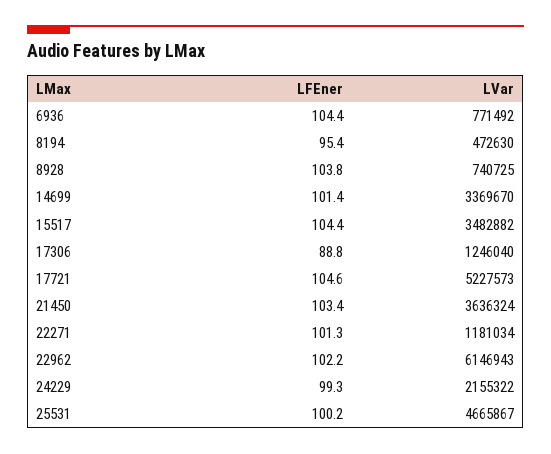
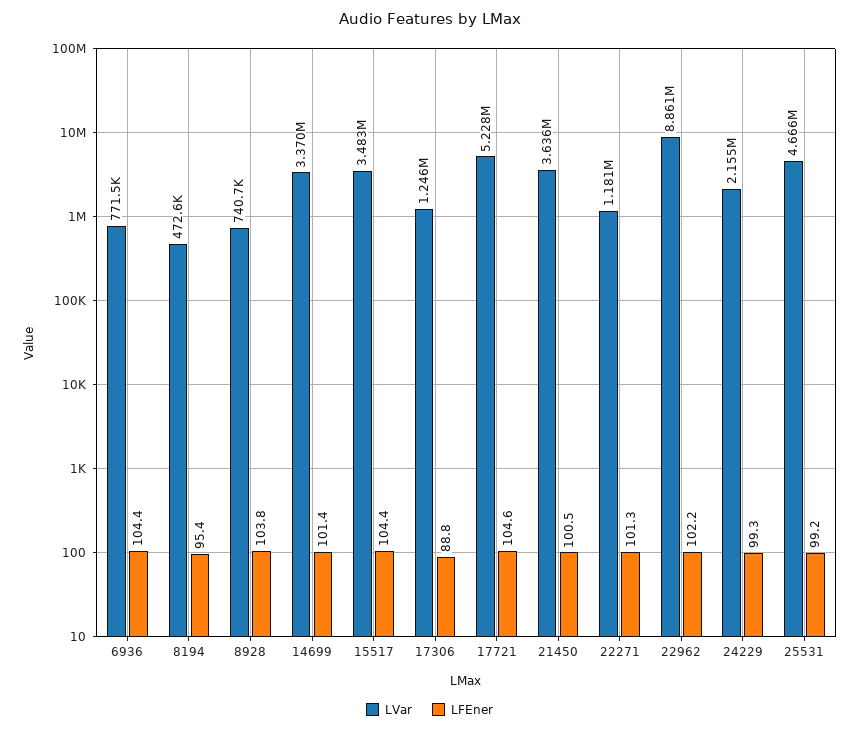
  {
    "LFEner": {
      "6936": 104.4,
      "8194": 95.4,
      "8928": 103.8,
      "14699": 101.4,
      "15517": 104.4,
      "17306": 88.8,
      "17721": 104.6,
-     "21450": 103.4,
+     "21450": 100.5,
      "22271": 101.3,
      "22962": 102.2,
      "24229": 99.3,
-     "25531": 100.2
+     "25531": 99.2
    },
    "LVar": {
      "6936": 771492,
      "8194": 472630,
      "8928": 740725,
      "14699": 3369670,
      "15517": 3482882,
      "17306": 1246040,
      "17721": 5227573,
      "21450": 3636324,
      "22271": 1181034,
-     "22962": 6146943,
+     "22962": 8861000,
      "24229": 2155322,
      "25531": 4665867
    }
  }

